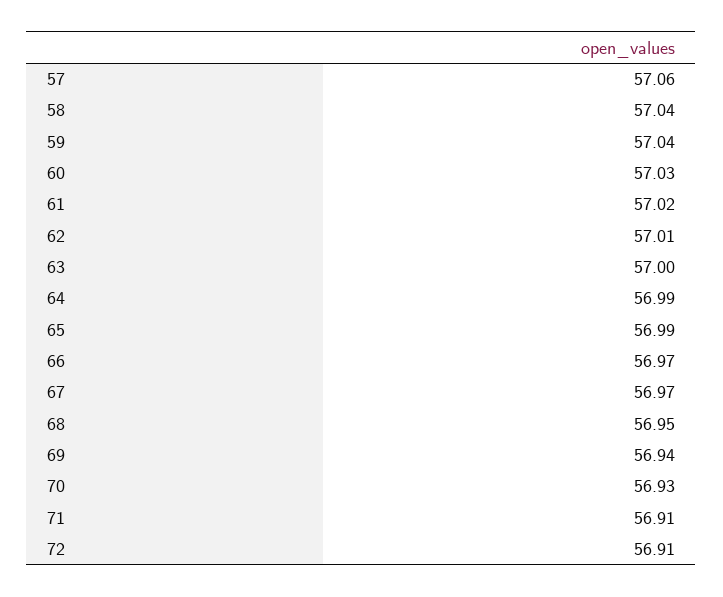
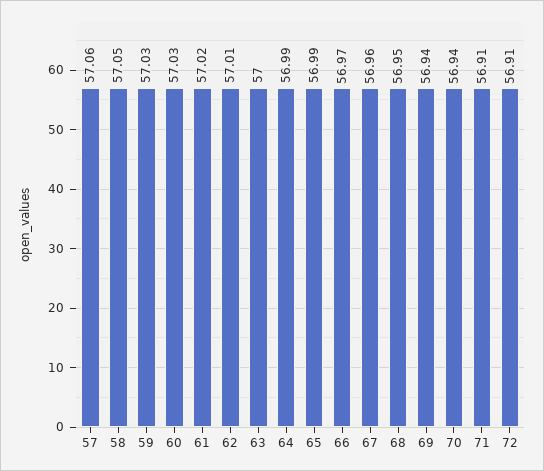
  {
    "57": 57.06,
-   "58": 57.04,
+   "58": 57.05,
-   "59": 57.04,
+   "59": 57.03,
    "60": 57.03,
    "61": 57.02,
    "62": 57.01,
    "63": 57,
    "64": 56.99,
    "65": 56.99,
    "66": 56.97,
-   "67": 56.97,
+   "67": 56.96,
    "68": 56.95,
    "69": 56.94,
-   "70": 56.93,
+   "70": 56.94,
    "71": 56.91,
    "72": 56.91
  }

